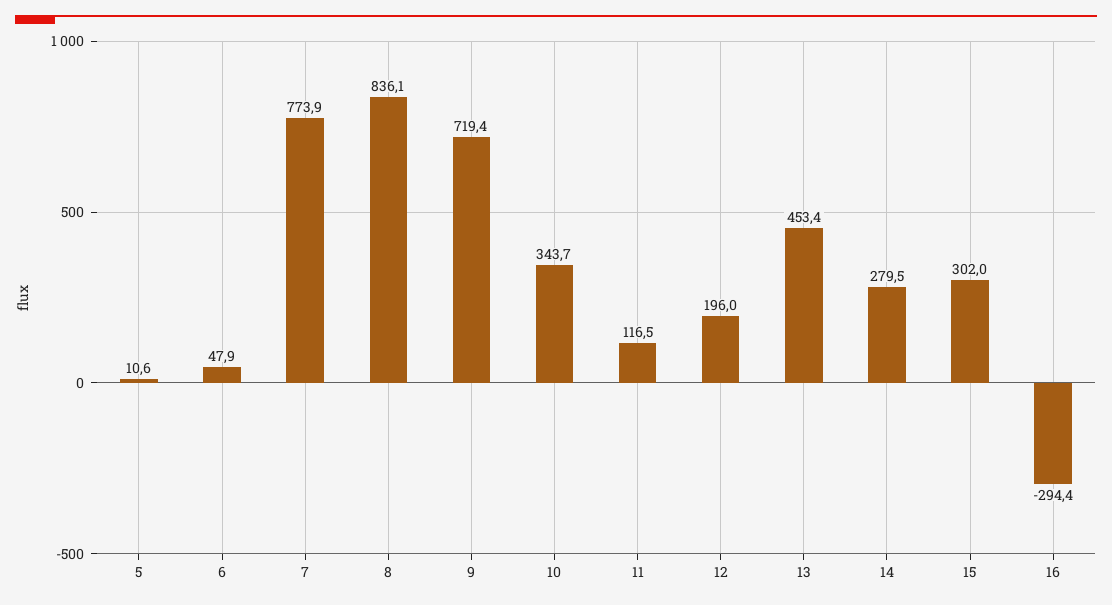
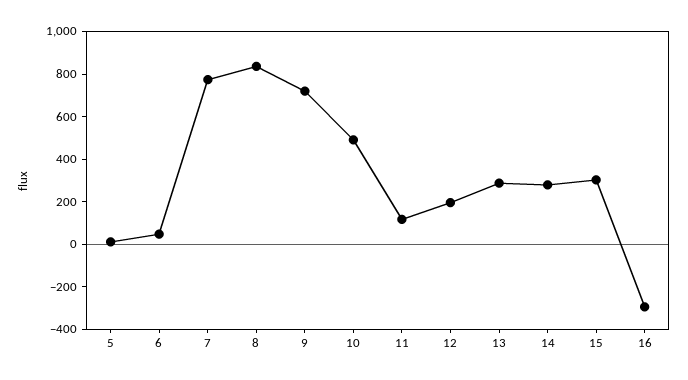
  {
    "5": 10.6,
    "6": 47.9,
    "7": 773.9,
    "8": 836.1,
    "9": 719.4,
-   "10": 343.7,
+   "10": 500,
    "11": 116.5,
    "12": 196,
-   "13": 453.4,
+   "13": 300,
    "14": 279.5,
    "15": 302,
    "16": -294.4
  }

